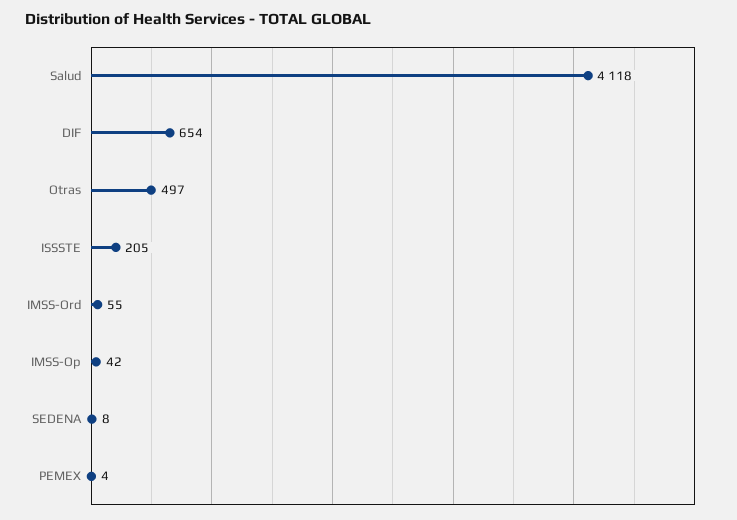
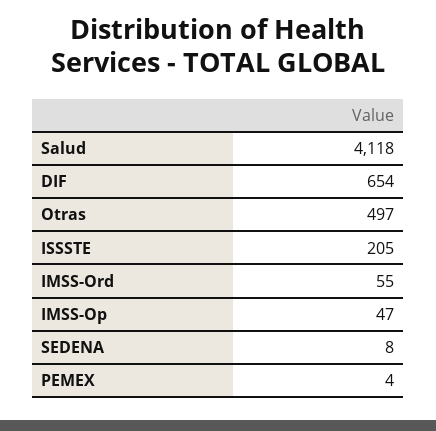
  {
    "Salud": 4118,
    "DIF": 654,
    "Otras": 497,
    "ISSSTE": 205,
    "IMSS-Ord": 55,
-   "IMSS-Op": 42,
+   "IMSS-Op": 47,
    "SEDENA": 8,
    "PEMEX": 4
  }

